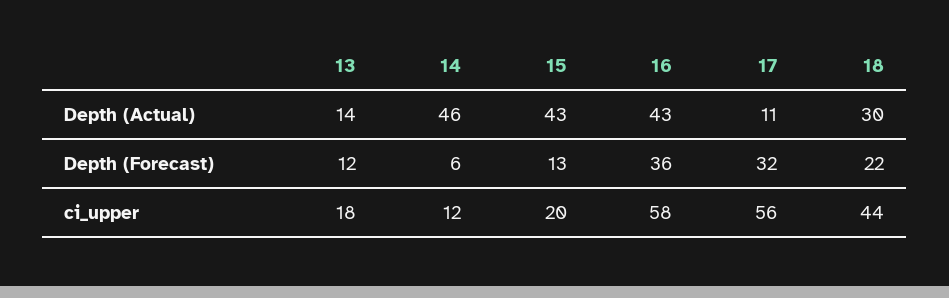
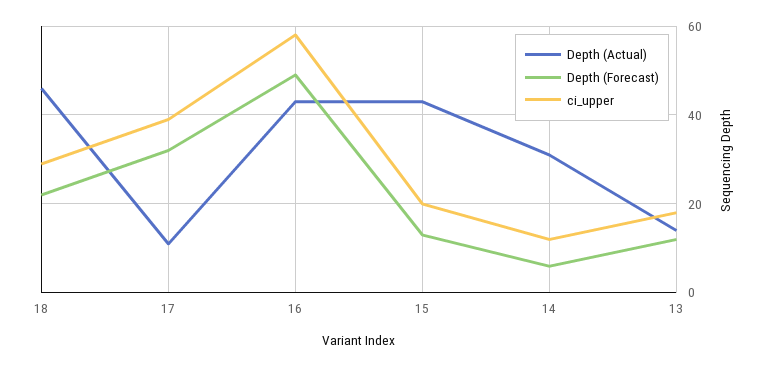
  {
    "Depth (Actual)": {
      "13": 14,
-     "14": 46,
+     "14": 30,
      "15": 43,
      "16": 43,
      "17": 11,
-     "18": 30
+     "18": 45
    },
    "Depth (Forecast)": {
      "13": 12,
      "14": 6,
      "15": 13,
-     "16": 36,
+     "16": 50,
      "17": 32,
      "18": 22
    },
    "ci_upper": {
      "13": 18,
      "14": 12,
      "15": 20,
      "16": 58,
-     "17": 56,
+     "17": 40,
-     "18": 44
+     "18": 30
    }
  }

